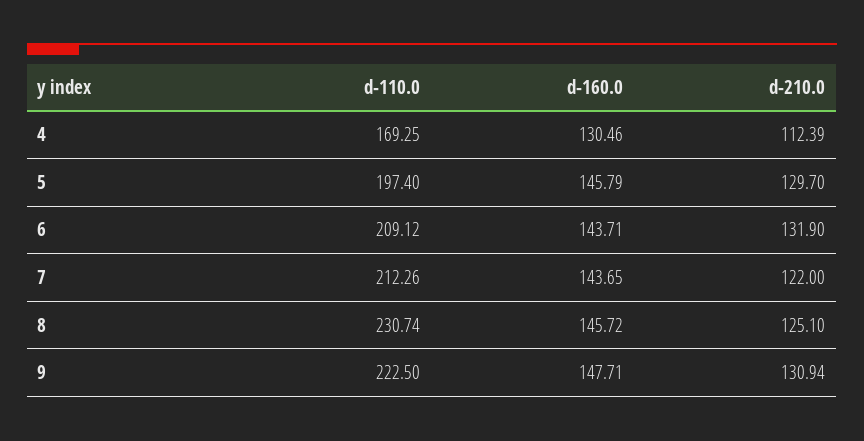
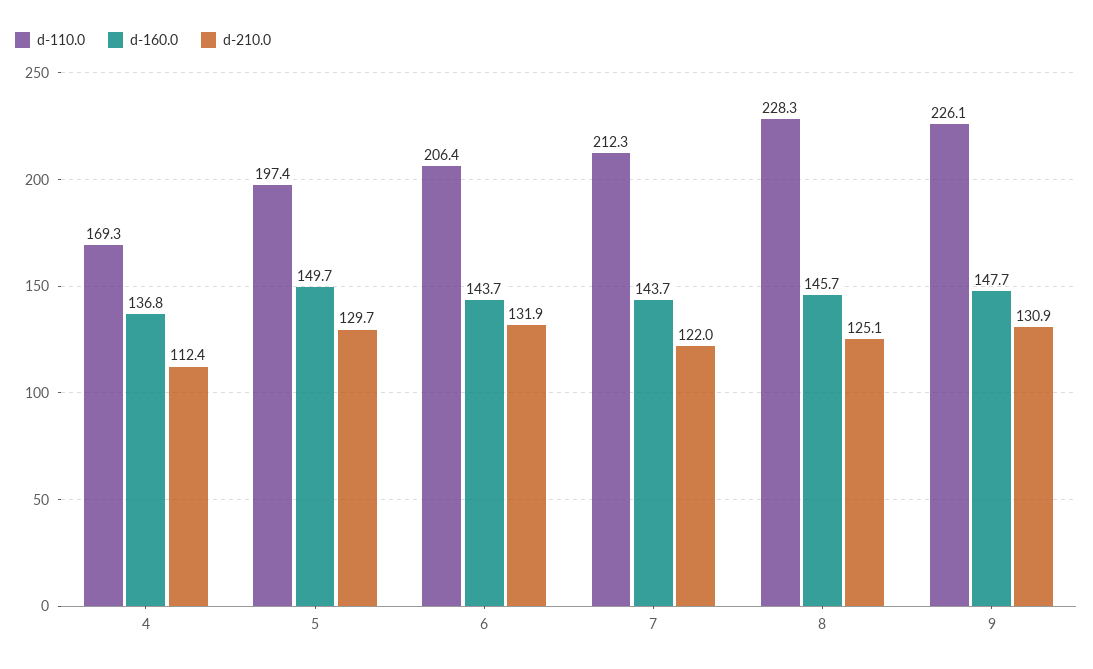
  {
    "d-110.0": {
      "4": 169.25,
      "5": 197.4,
-     "6": 209.12,
+     "6": 206.4,
      "7": 212.26,
-     "8": 230.74,
+     "8": 228.3,
-     "9": 222.5
+     "9": 226.1
    },
    "d-160.0": {
-     "4": 130.46,
+     "4": 136.8,
-     "5": 145.79,
+     "5": 149.7,
      "6": 143.71,
      "7": 143.65,
      "8": 145.72,
      "9": 147.71
    },
    "d-210.0": {
      "4": 112.39,
      "5": 129.7,
      "6": 131.9,
      "7": 122,
      "8": 125.1,
      "9": 130.94
    }
  }

